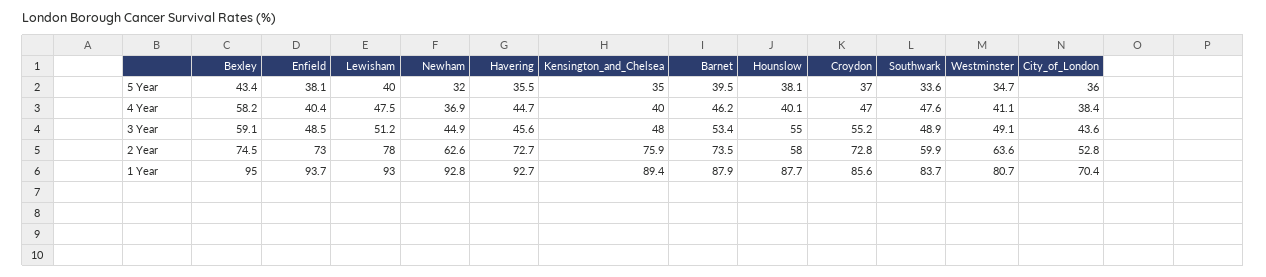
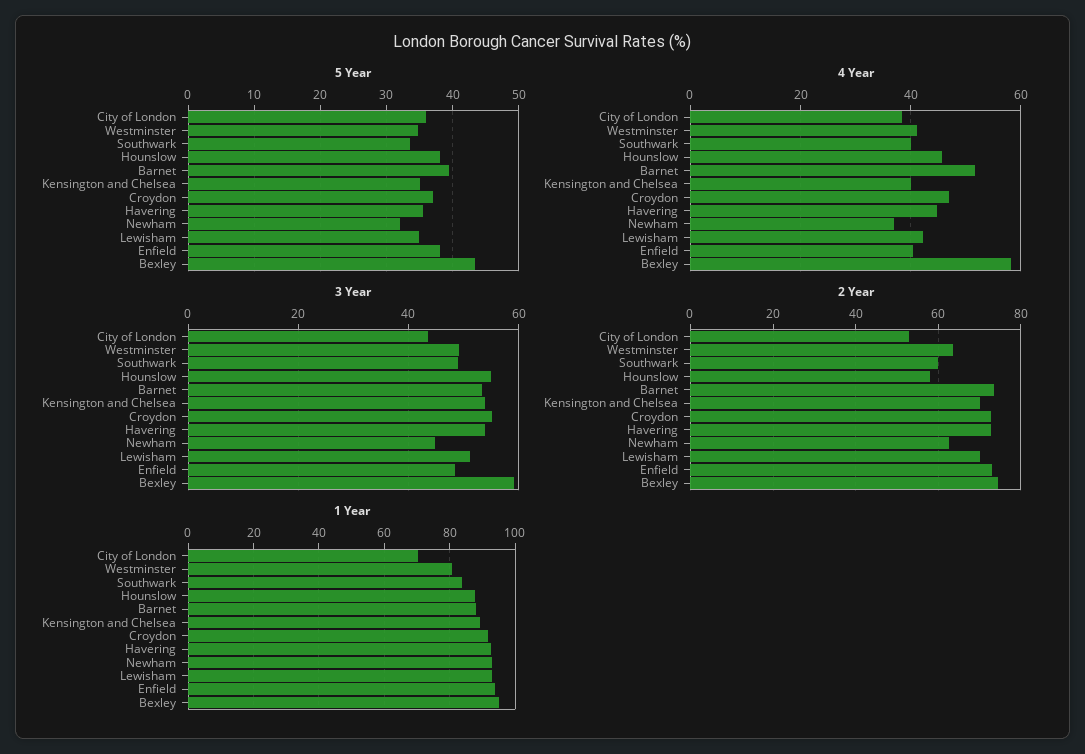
  {
    "5 Year": {
      "Bexley": 43.4,
      "Enfield": 38.1,
-     "Lewisham": 40,
+     "Lewisham": 35,
      "Newham": 32,
      "Havering": 35.5,
      "Kensington_and_Chelsea": 35,
      "Barnet": 39.5,
      "Hounslow": 38.1,
      "Croydon": 37,
      "Southwark": 33.6,
      "Westminster": 34.7,
      "City_of_London": 36
    },
    "4 Year": {
      "Bexley": 58.2,
      "Enfield": 40.4,
-     "Lewisham": 47.5,
+     "Lewisham": 42,
      "Newham": 36.9,
      "Havering": 44.7,
      "Kensington_and_Chelsea": 40,
-     "Barnet": 46.2,
+     "Barnet": 52,
-     "Hounslow": 40.1,
+     "Hounslow": 46,
      "Croydon": 47,
-     "Southwark": 47.6,
+     "Southwark": 40,
      "Westminster": 41.1,
      "City_of_London": 38.4
    },
    "3 Year": {
      "Bexley": 59.1,
      "Enfield": 48.5,
      "Lewisham": 51.2,
      "Newham": 44.9,
-     "Havering": 45.6,
+     "Havering": 54,
-     "Kensington_and_Chelsea": 48,
+     "Kensington_and_Chelsea": 54,
      "Barnet": 53.4,
      "Hounslow": 55,
      "Croydon": 55.2,
      "Southwark": 48.9,
      "Westminster": 49.1,
      "City_of_London": 43.6
    },
    "2 Year": {
      "Bexley": 74.5,
      "Enfield": 73,
-     "Lewisham": 78,
+     "Lewisham": 70,
      "Newham": 62.6,
      "Havering": 72.7,
-     "Kensington_and_Chelsea": 75.9,
+     "Kensington_and_Chelsea": 70,
      "Barnet": 73.5,
      "Hounslow": 58,
      "Croydon": 72.8,
      "Southwark": 59.9,
      "Westminster": 63.6,
      "City_of_London": 52.8
    },
    "1 Year": {
      "Bexley": 95,
      "Enfield": 93.7,
      "Lewisham": 93,
      "Newham": 92.8,
      "Havering": 92.7,
      "Kensington_and_Chelsea": 89.4,
      "Barnet": 87.9,
      "Hounslow": 87.7,
-     "Croydon": 85.6,
+     "Croydon": 92,
      "Southwark": 83.7,
      "Westminster": 80.7,
      "City_of_London": 70.4
    }
  }

